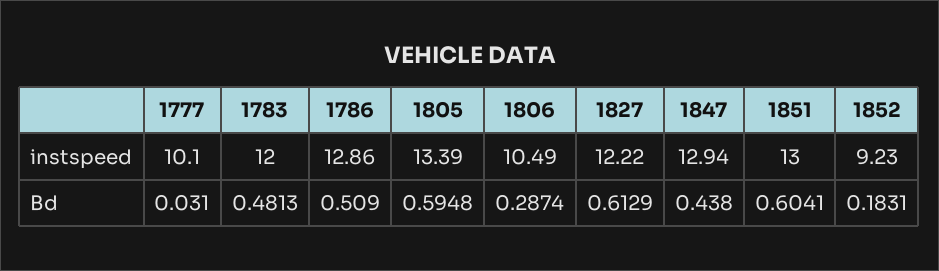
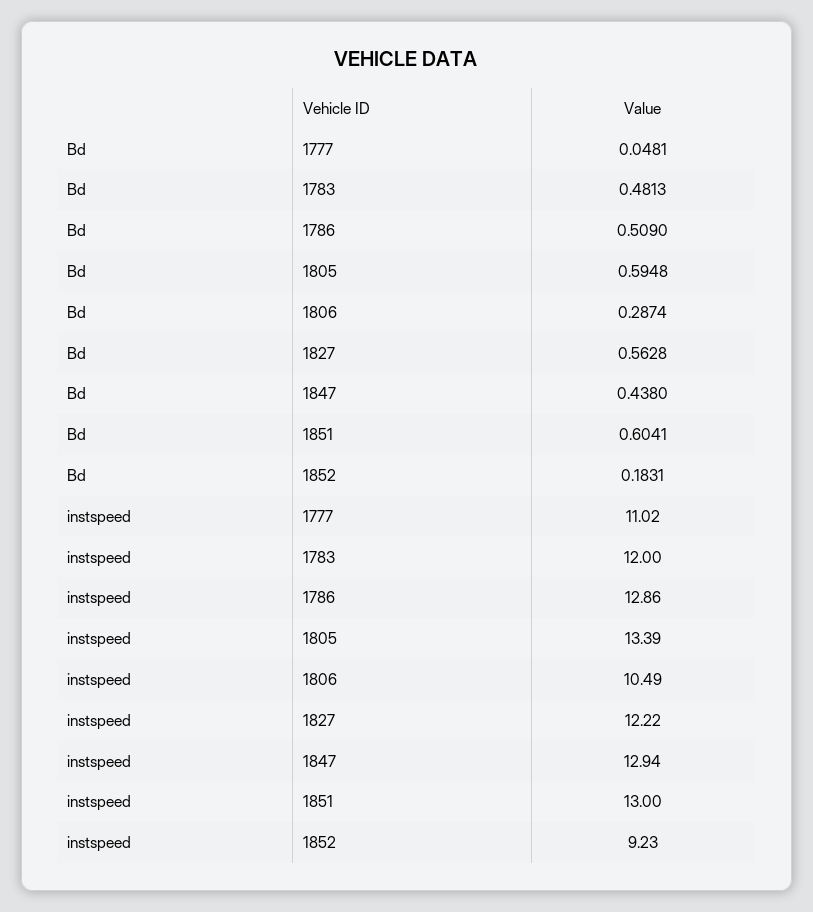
  {
    "1777": {
-     "instspeed": 10.1,
+     "instspeed": 11.02,
-     "Bd": 0.031
+     "Bd": 0.0481
    },
    "1783": {
      "instspeed": 12,
      "Bd": 0.4813
    },
    "1786": {
      "instspeed": 12.86,
      "Bd": 0.509
    },
    "1805": {
      "instspeed": 13.39,
      "Bd": 0.5948
    },
    "1806": {
      "instspeed": 10.49,
      "Bd": 0.2874
    },
    "1827": {
      "instspeed": 12.22,
-     "Bd": 0.6129
+     "Bd": 0.5628
    },
    "1847": {
      "instspeed": 12.94,
      "Bd": 0.438
    },
    "1851": {
      "instspeed": 13,
      "Bd": 0.6041
    },
    "1852": {
      "instspeed": 9.23,
      "Bd": 0.1831
    }
  }

